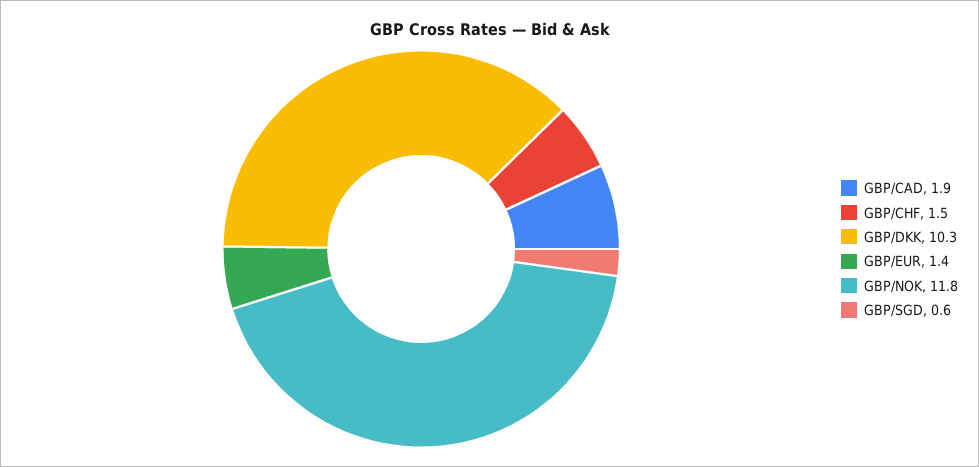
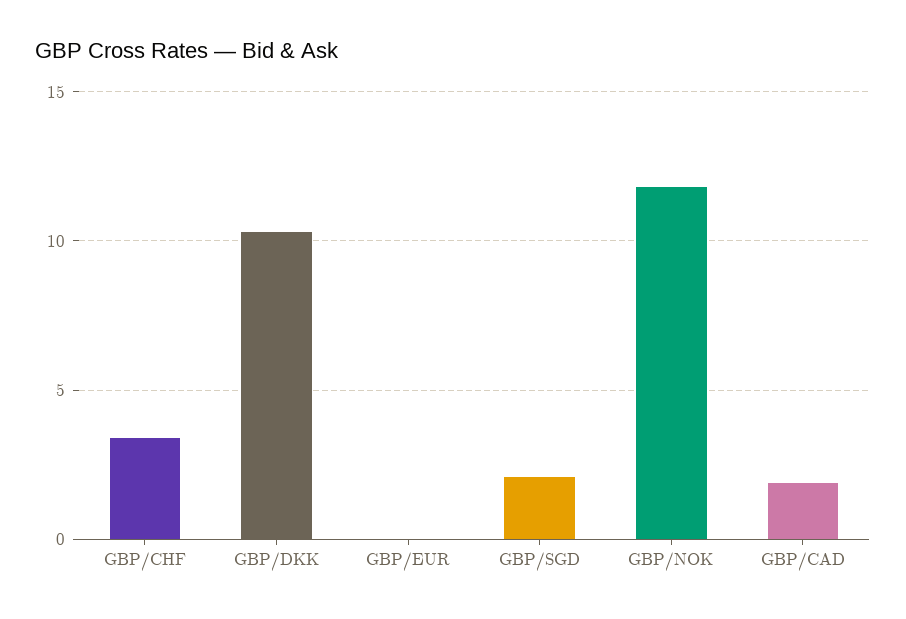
  {
    "GBP/CAD": 1.9,
-   "GBP/CHF": 1.5,
+   "GBP/CHF": 3.5,
    "GBP/DKK": 10.3,
-   "GBP/EUR": 1.4,
+   "GBP/EUR": 0,
    "GBP/NOK": 11.8,
-   "GBP/SGD": 0.6
+   "GBP/SGD": 2
  }

